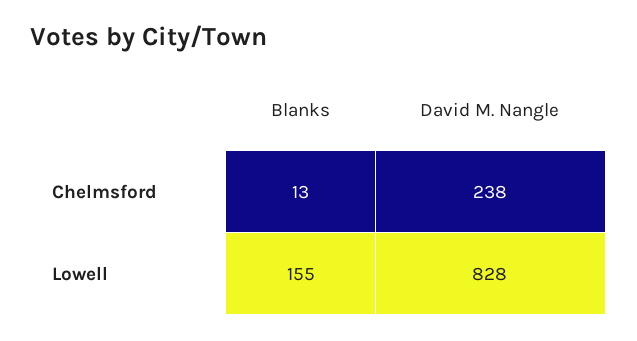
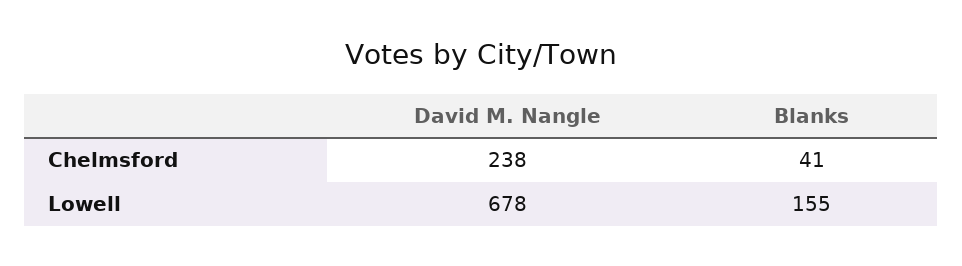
  {
    "Blanks": {
-     "Chelmsford": 13,
+     "Chelmsford": 41,
      "Lowell": 155
    },
    "David M. Nangle": {
      "Chelmsford": 238,
-     "Lowell": 828
+     "Lowell": 678
    }
  }

